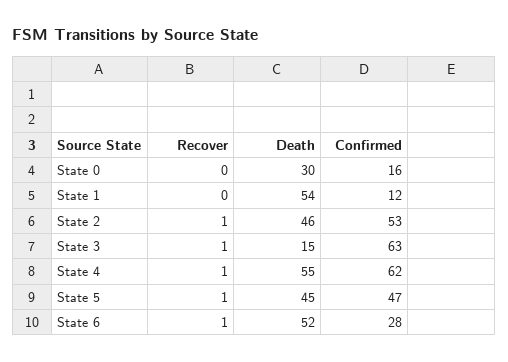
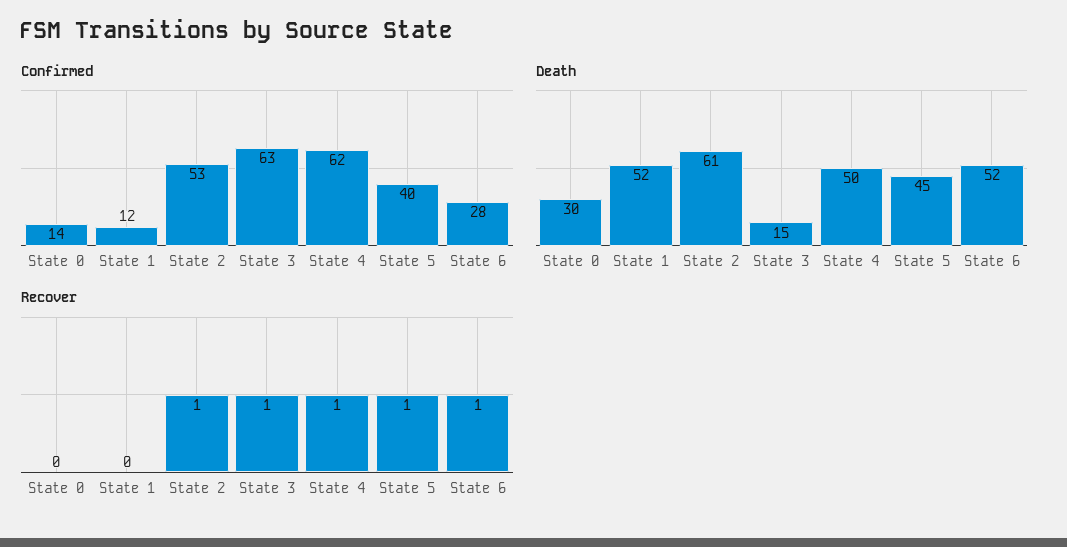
  {
    "Recover": {
      "State 0": 0,
      "State 1": 0,
      "State 2": 1,
      "State 3": 1,
      "State 4": 1,
      "State 5": 1,
      "State 6": 1
    },
    "Death": {
      "State 0": 30,
-     "State 1": 54,
+     "State 1": 52,
-     "State 2": 46,
+     "State 2": 61,
      "State 3": 15,
-     "State 4": 55,
+     "State 4": 50,
      "State 5": 45,
      "State 6": 52
    },
    "Confirmed": {
-     "State 0": 16,
+     "State 0": 14,
      "State 1": 12,
      "State 2": 53,
      "State 3": 63,
      "State 4": 62,
-     "State 5": 47,
+     "State 5": 40,
      "State 6": 28
    }
  }

